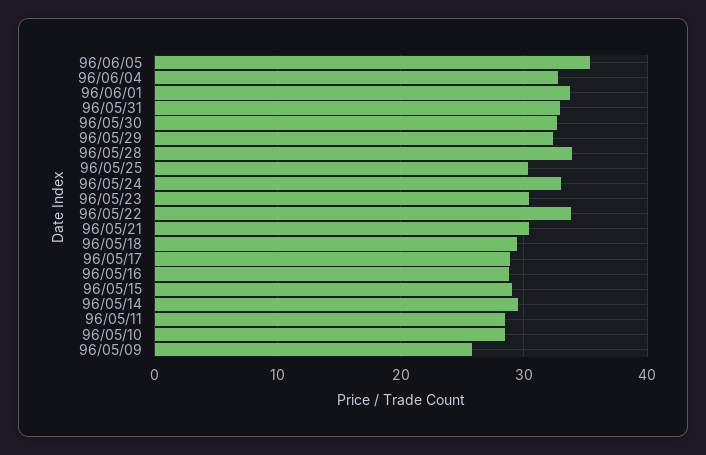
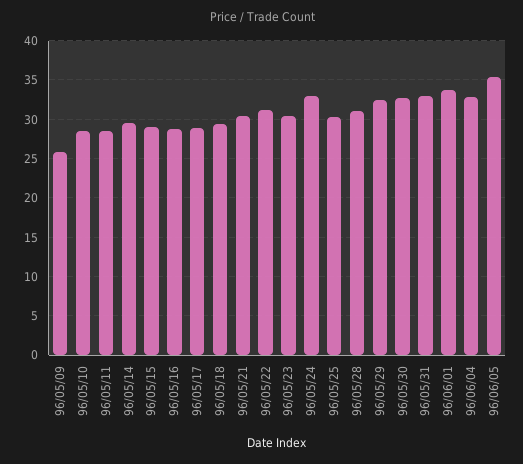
  {
    "96/06/05": 35,
    "96/06/04": 33,
    "96/06/01": 34,
    "96/05/31": 33,
    "96/05/30": 33,
    "96/05/29": 32,
-   "96/05/28": 34,
+   "96/05/28": 31,
    "96/05/25": 30,
    "96/05/24": 33,
    "96/05/23": 30,
-   "96/05/22": 34,
+   "96/05/22": 31,
    "96/05/21": 30,
    "96/05/18": 29,
    "96/05/17": 29,
    "96/05/16": 29,
    "96/05/15": 29,
    "96/05/14": 30,
    "96/05/11": 28,
    "96/05/10": 29,
    "96/05/09": 26
  }

